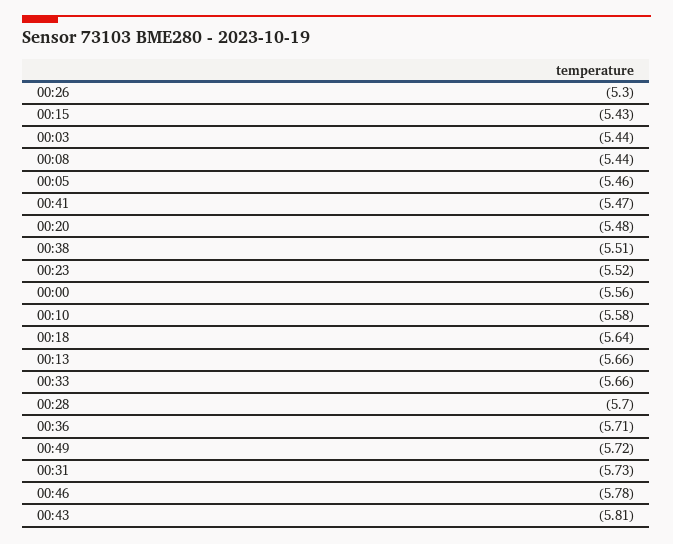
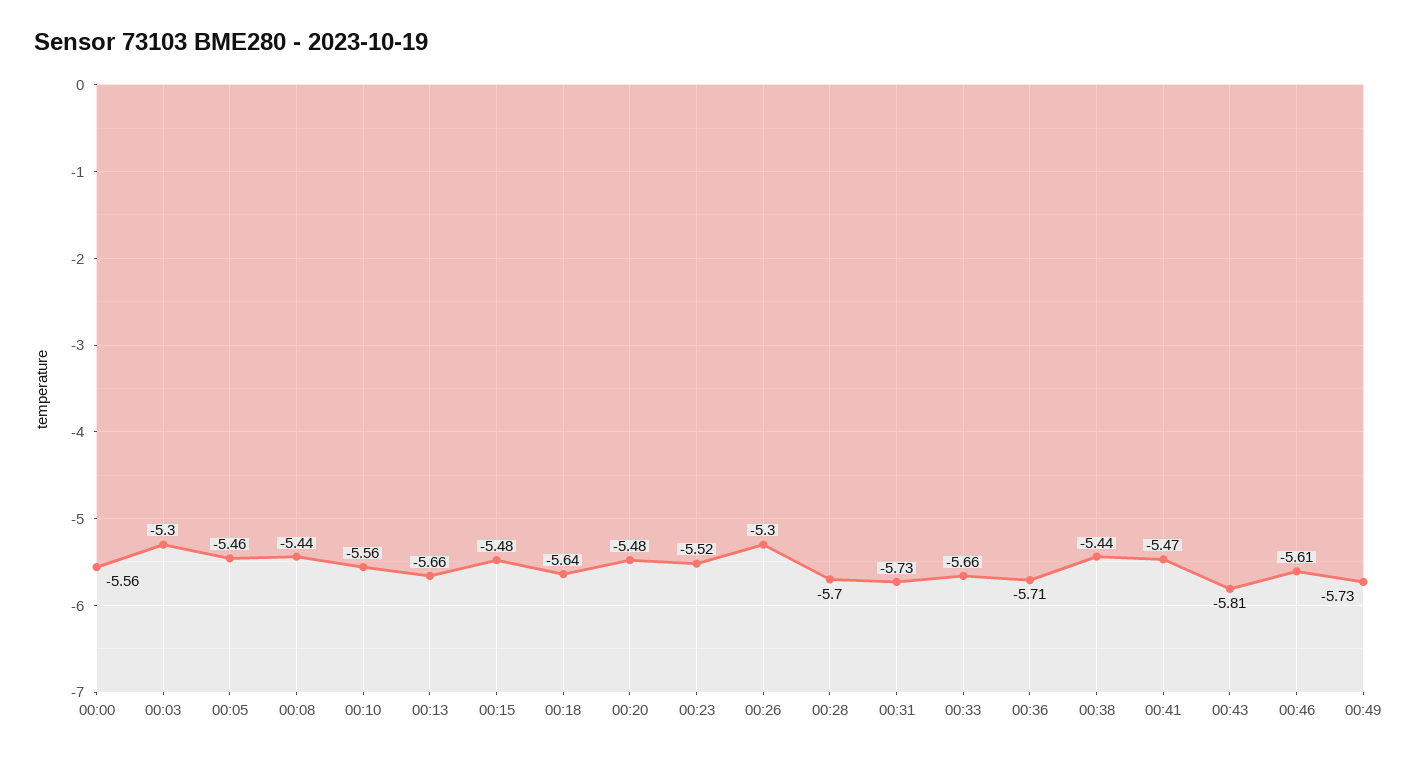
  {
    "00:26": -5.3,
-   "00:15": -5.43,
+   "00:15": -5.48,
-   "00:03": -5.44,
+   "00:03": -5.3,
    "00:08": -5.44,
    "00:05": -5.46,
    "00:41": -5.47,
    "00:20": -5.48,
-   "00:38": -5.51,
+   "00:38": -5.44,
    "00:23": -5.52,
    "00:00": -5.56,
-   "00:10": -5.58,
+   "00:10": -5.56,
    "00:18": -5.64,
    "00:13": -5.66,
    "00:33": -5.66,
    "00:28": -5.7,
    "00:36": -5.71,
-   "00:49": -5.72,
+   "00:49": -5.73,
    "00:31": -5.73,
-   "00:46": -5.78,
+   "00:46": -5.61,
    "00:43": -5.81
  }

